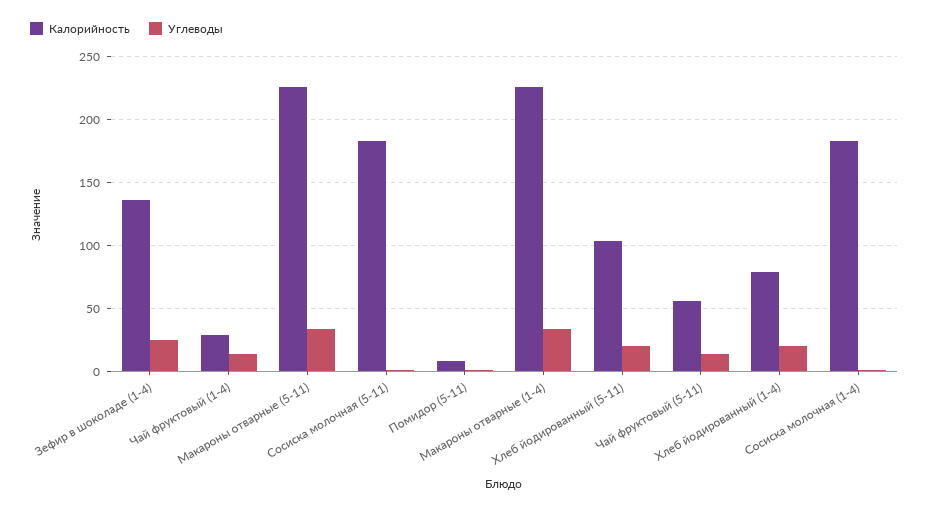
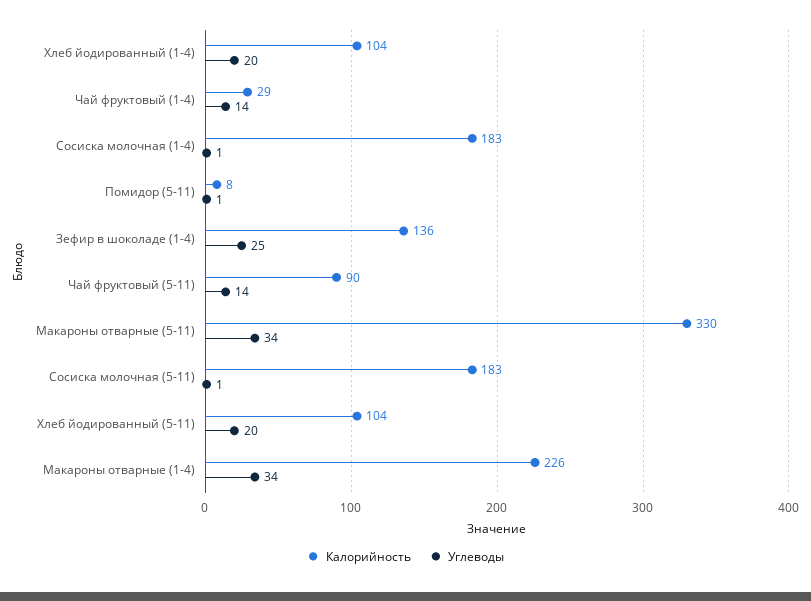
  {
    "Калорийность": {
      "Зефир в шоколаде (1-4)": 136,
      "Чай фруктовый (1-4)": 29,
-     "Макароны отварные (5-11)": 225,
+     "Макароны отварные (5-11)": 330,
      "Сосиска молочная (5-11)": 183,
      "Помидор (5-11)": 8,
      "Макароны отварные (1-4)": 226,
      "Хлеб йодированный (5-11)": 104,
-     "Чай фруктовый (5-11)": 55,
+     "Чай фруктовый (5-11)": 90,
-     "Хлеб йодированный (1-4)": 80,
+     "Хлеб йодированный (1-4)": 104,
      "Сосиска молочная (1-4)": 183
    },
    "Углеводы": {
      "Зефир в шоколаде (1-4)": 25,
      "Чай фруктовый (1-4)": 14,
      "Макароны отварные (5-11)": 34,
      "Сосиска молочная (5-11)": 1,
      "Помидор (5-11)": 1,
      "Макароны отварные (1-4)": 34,
      "Хлеб йодированный (5-11)": 20,
      "Чай фруктовый (5-11)": 14,
      "Хлеб йодированный (1-4)": 20,
      "Сосиска молочная (1-4)": 1
    }
  }

